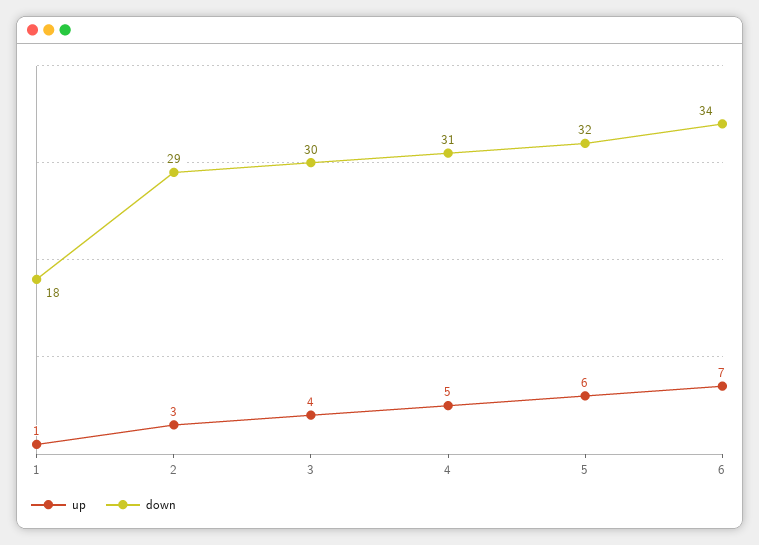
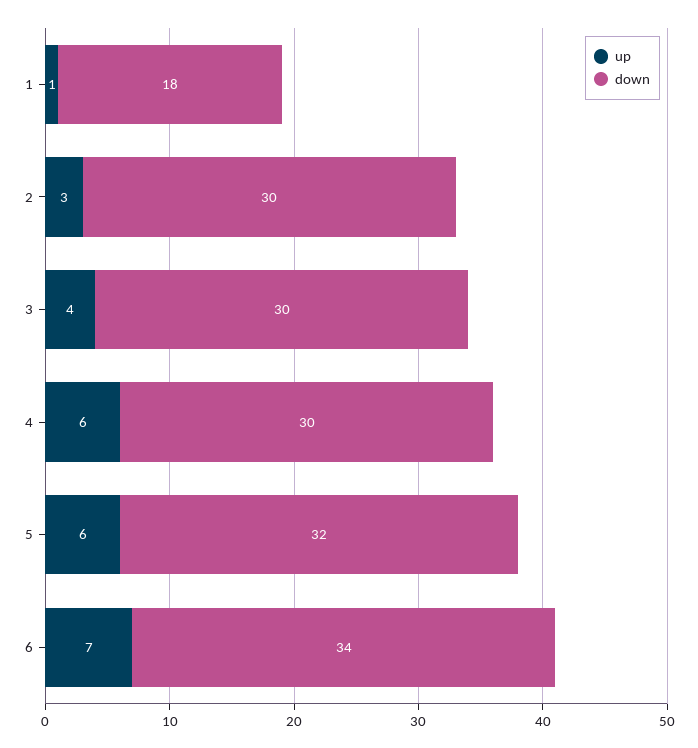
  {
    "up": {
      "1": 1,
      "2": 3,
      "3": 4,
-     "4": 5,
+     "4": 6,
      "5": 6,
      "6": 7
    },
    "down": {
      "1": 18,
-     "2": 29,
+     "2": 30,
      "3": 30,
-     "4": 31,
+     "4": 30,
      "5": 32,
      "6": 34
    }
  }

